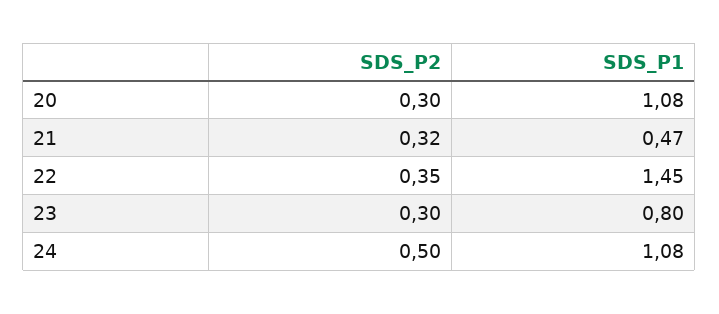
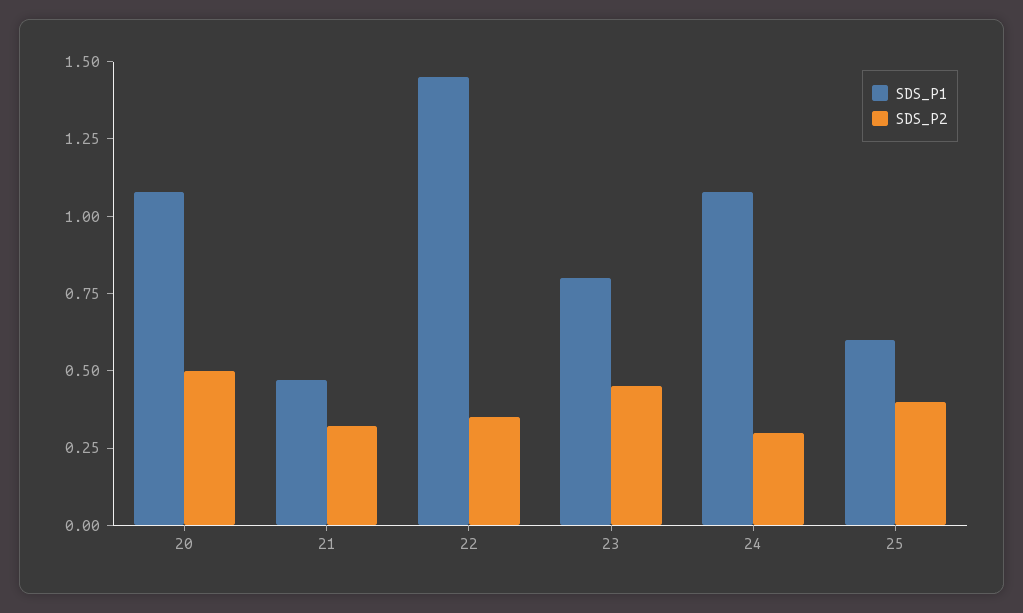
  {
    "SDS_P2": {
-     "20": 0.3,
+     "20": 0.5,
      "21": 0.32,
      "22": 0.35,
-     "23": 0.3,
+     "23": 0.45,
-     "24": 0.5
+     "24": 0.3,
+     "25": 0.4
    },
    "SDS_P1": {
      "20": 1.08,
      "21": 0.47,
      "22": 1.45,
      "23": 0.8,
-     "24": 1.08
+     "24": 1.08,
+     "25": 0.6
    }
  }

